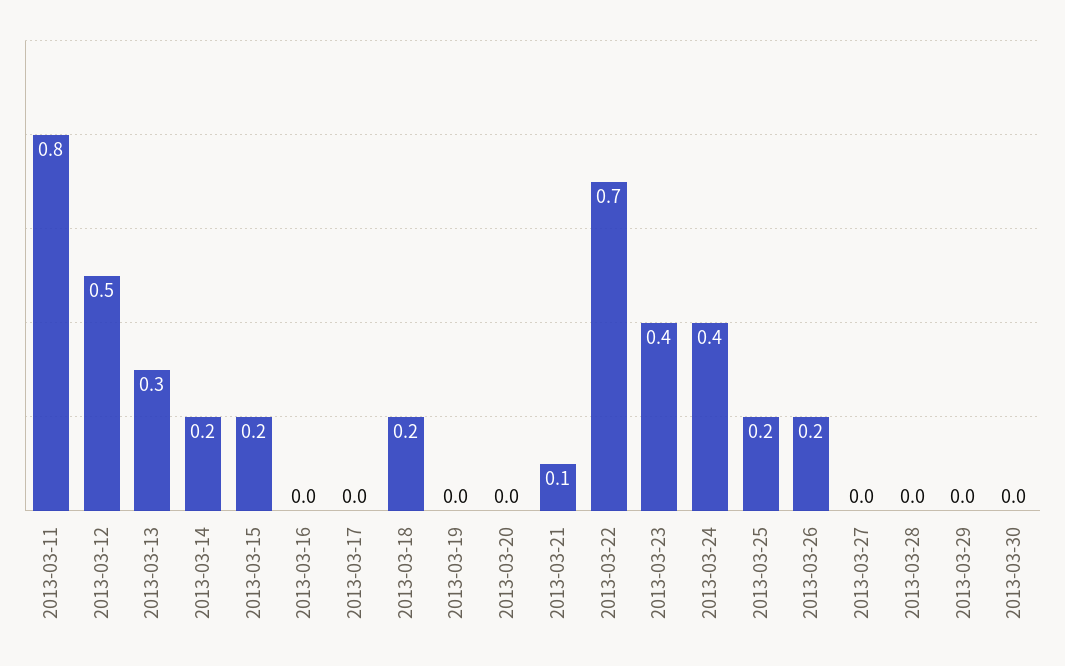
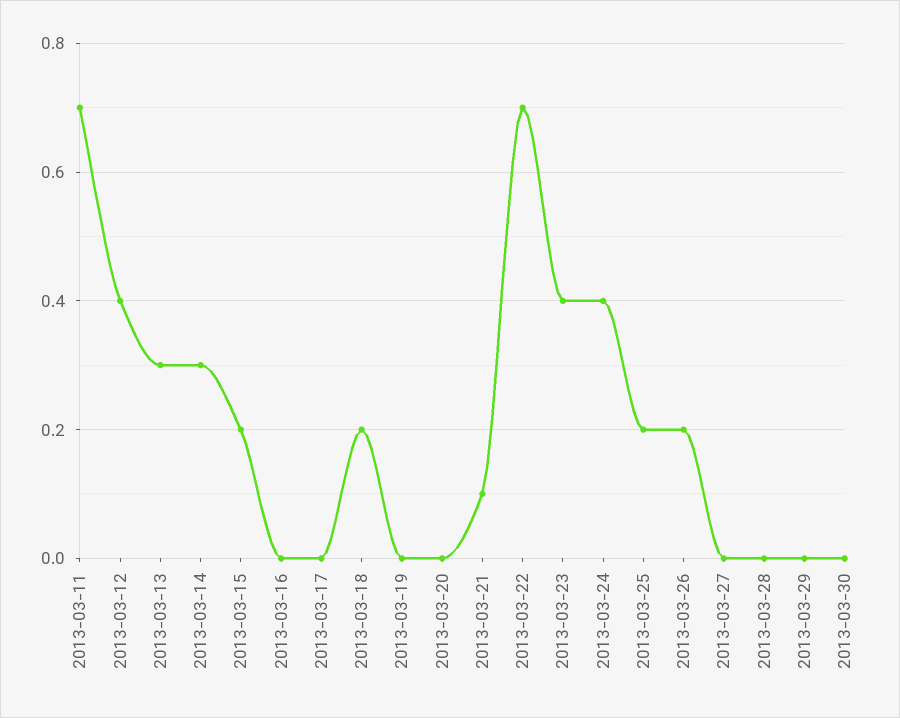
  {
-   "2013-03-11": 0.8,
+   "2013-03-11": 0.7,
-   "2013-03-12": 0.5,
+   "2013-03-12": 0.4,
    "2013-03-13": 0.3,
-   "2013-03-14": 0.2,
+   "2013-03-14": 0.3,
    "2013-03-15": 0.2,
    "2013-03-16": 0,
    "2013-03-17": 0,
    "2013-03-18": 0.2,
    "2013-03-19": 0,
    "2013-03-20": 0,
    "2013-03-21": 0.1,
    "2013-03-22": 0.7,
    "2013-03-23": 0.4,
    "2013-03-24": 0.4,
    "2013-03-25": 0.2,
    "2013-03-26": 0.2,
    "2013-03-27": 0,
    "2013-03-28": 0,
    "2013-03-29": 0,
    "2013-03-30": 0
  }

